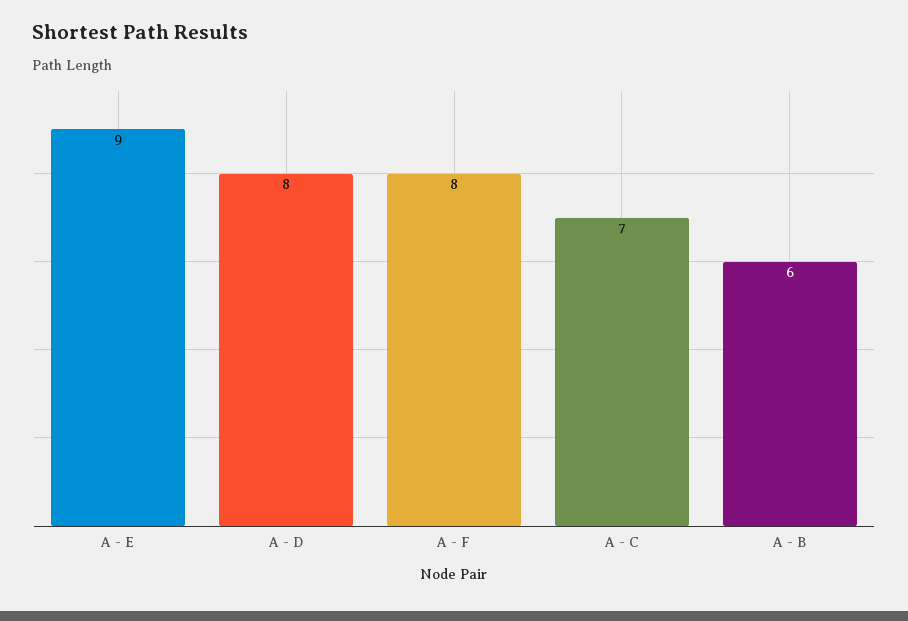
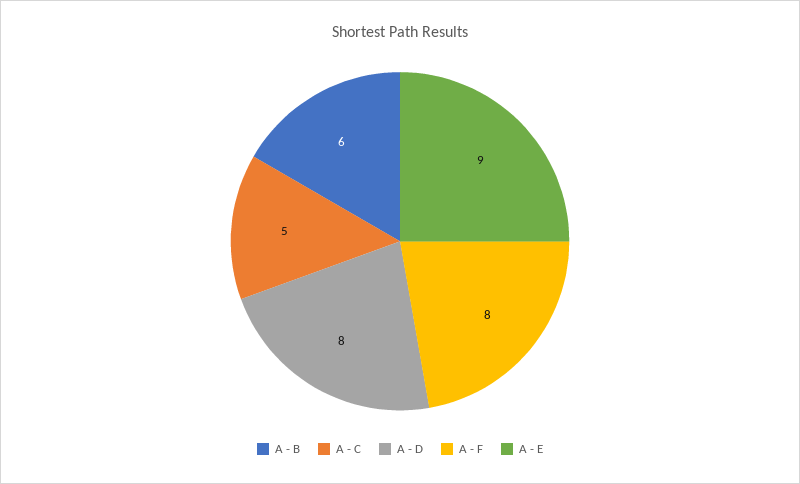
  {
    "A - E": 9,
    "A - D": 8,
    "A - F": 8,
-   "A - C": 7,
+   "A - C": 5,
    "A - B": 6
  }

